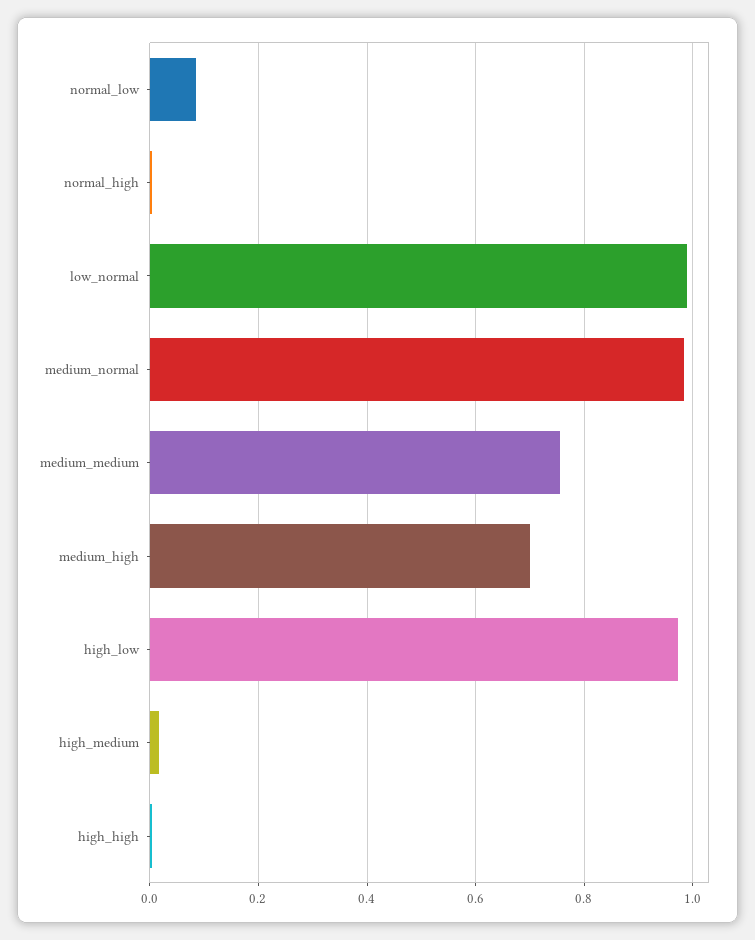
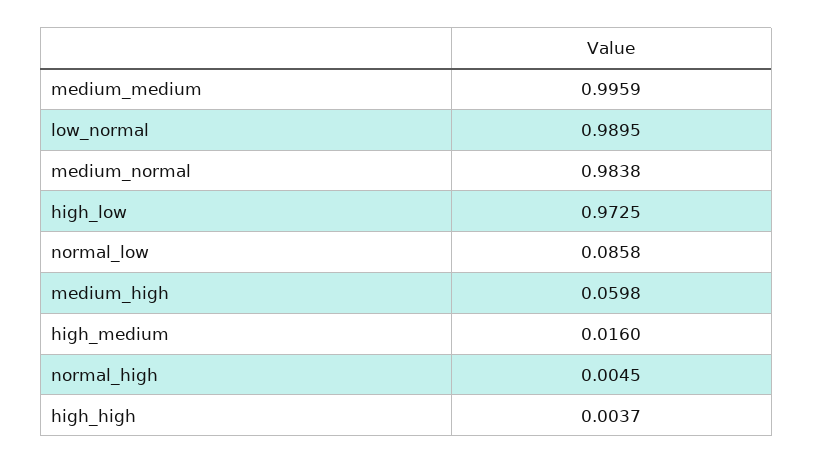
  {
    "normal_low": 0.0858,
    "normal_high": 0.0045,
    "low_normal": 0.9895,
    "medium_normal": 0.9838,
-   "medium_medium": 0.76,
+   "medium_medium": 0.9959,
-   "medium_high": 0.7,
+   "medium_high": 0.0598,
    "high_low": 0.9725,
    "high_medium": 0.016,
    "high_high": 0.0037
  }

